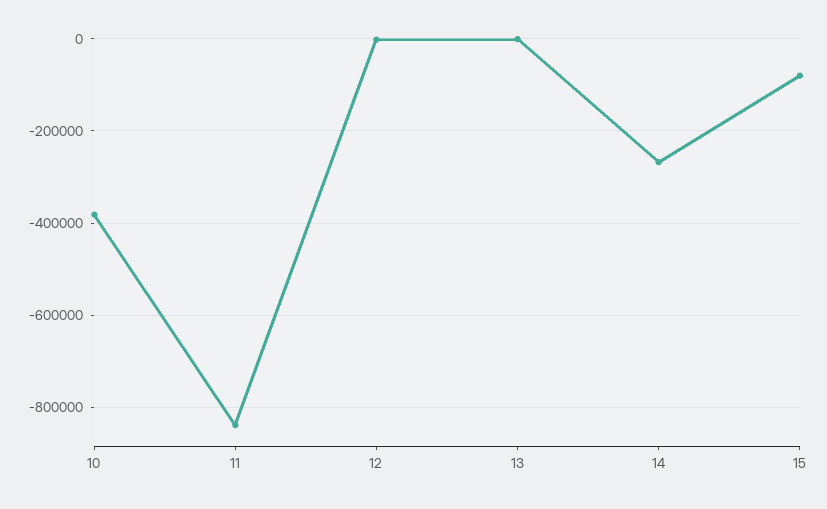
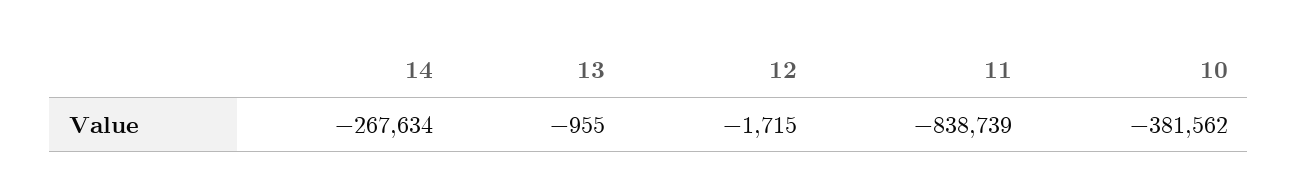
  {
    "10": -381562,
    "11": -838739,
    "12": -1715,
    "13": -955,
-   "14": -267634,
+   "14": -267634
-   "15": -80000
  }

